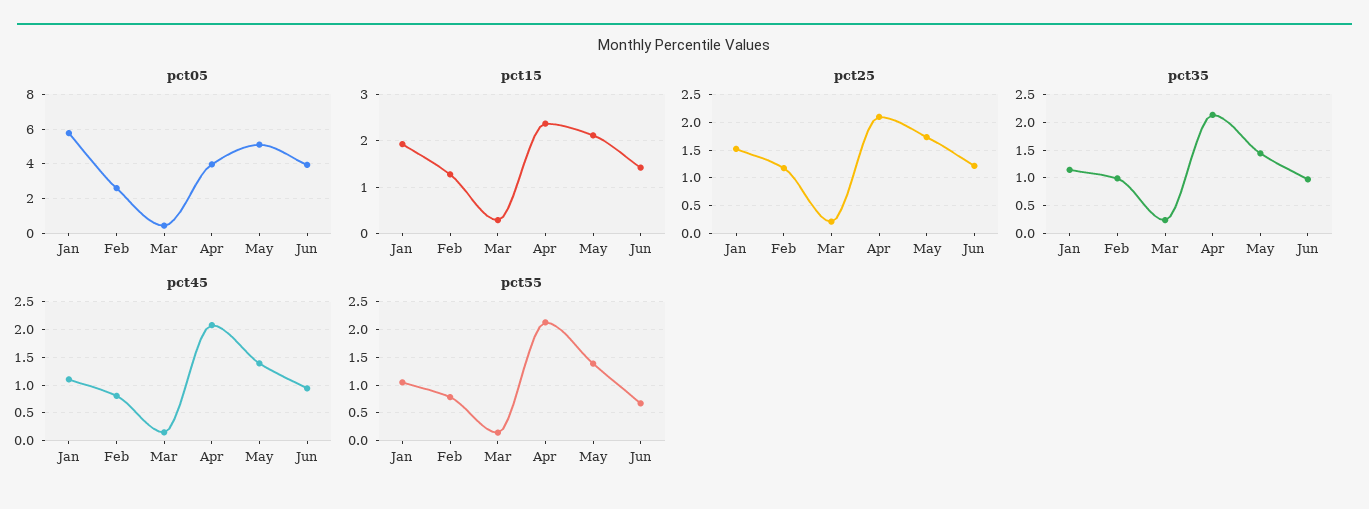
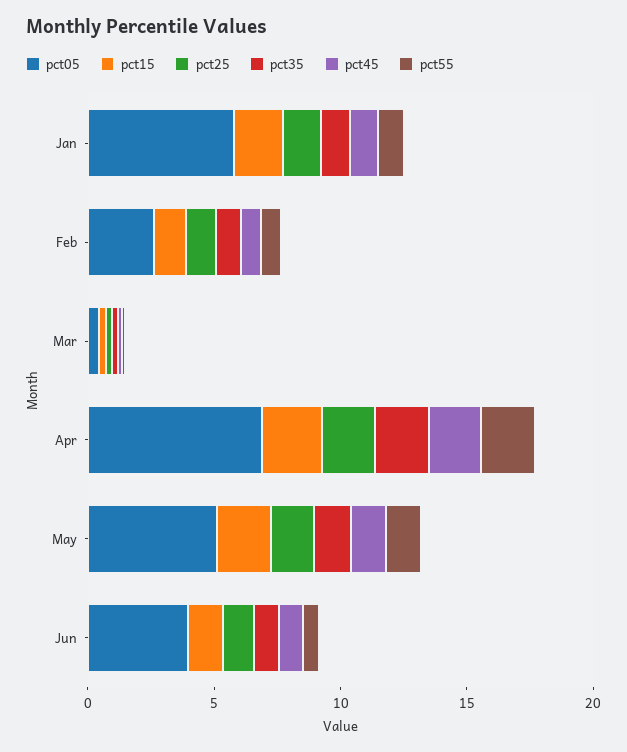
  {
    "pct05": {
      "Jan": 6,
      "Feb": 2.5,
      "Mar": 0.5,
-     "Apr": 4,
+     "Apr": 7,
      "May": 5,
      "Jun": 4
    },
    "pct15": {
      "Jan": 2,
      "Feb": 1.2,
      "Mar": 0.2,
      "Apr": 2.4,
      "May": 2.2,
      "Jun": 1.4
    },
    "pct25": {
      "Jan": 1.5,
      "Feb": 1.25,
      "Mar": 0.25,
      "Apr": 2,
      "May": 1.75,
      "Jun": 1.25
    },
    "pct35": {
      "Jan": 1.25,
      "Feb": 1,
      "Mar": 0.25,
      "Apr": 2.25,
      "May": 1.5,
      "Jun": 1
    },
    "pct45": {
      "Jan": 1,
      "Feb": 0.75,
      "Mar": 0.25,
      "Apr": 2,
      "May": 1.5,
      "Jun": 1
    },
    "pct55": {
      "Jan": 1,
      "Feb": 0.75,
      "Mar": 0.25,
      "Apr": 2.25,
      "May": 1.5,
      "Jun": 0.75
    }
  }

